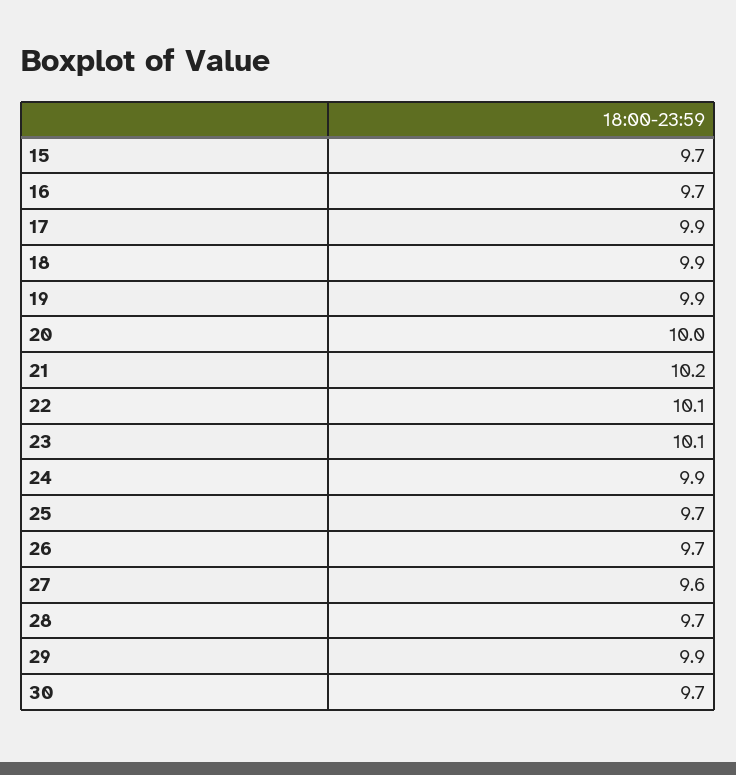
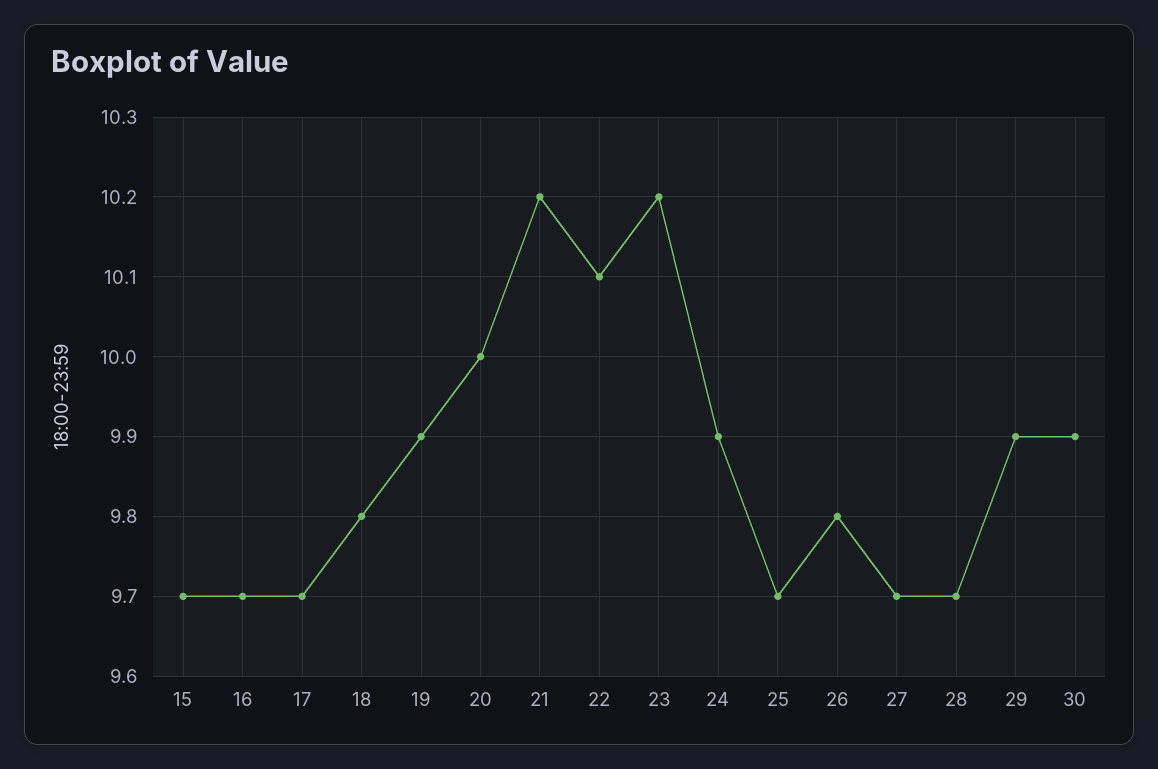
  {
    "15": 9.7,
    "16": 9.7,
-   "17": 9.9,
+   "17": 9.7,
-   "18": 9.9,
+   "18": 9.8,
    "19": 9.9,
    "20": 10,
    "21": 10.2,
    "22": 10.1,
-   "23": 10.1,
+   "23": 10.2,
    "24": 9.9,
    "25": 9.7,
-   "26": 9.7,
+   "26": 9.8,
-   "27": 9.6,
+   "27": 9.7,
    "28": 9.7,
    "29": 9.9,
-   "30": 9.7
+   "30": 9.9
  }

